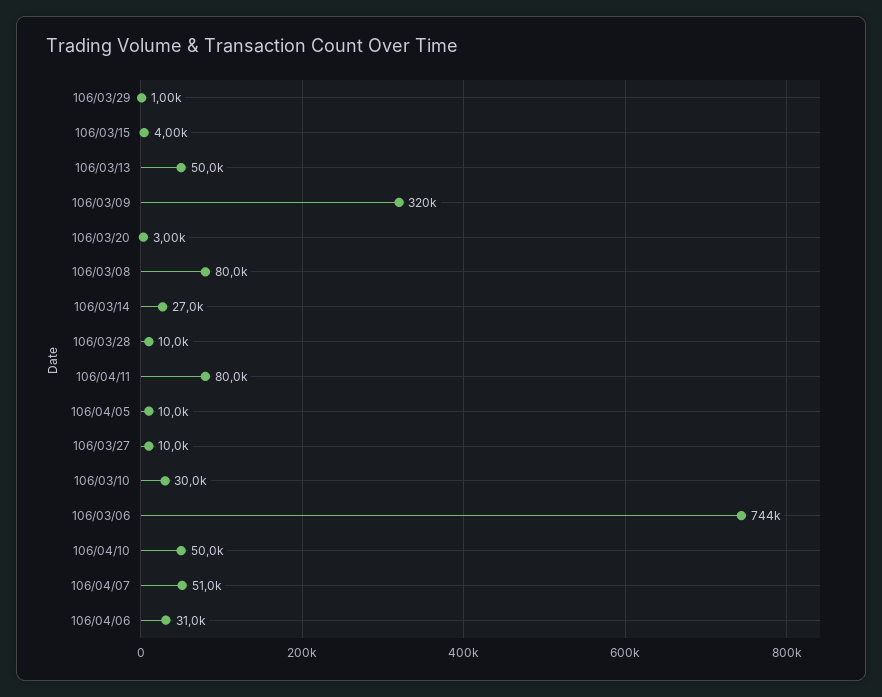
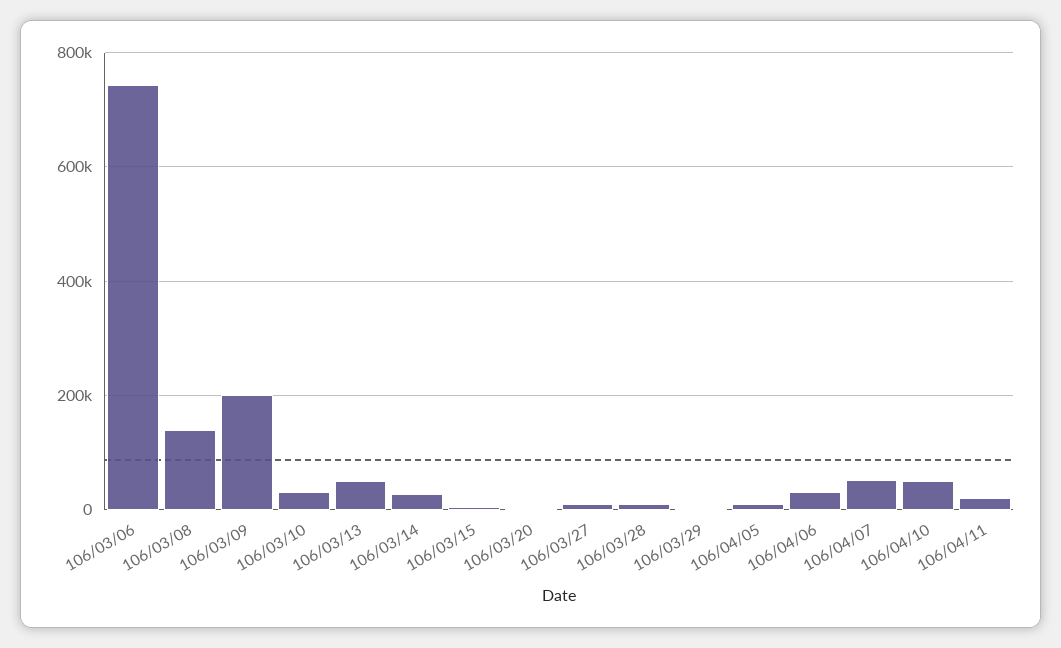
  {
    "106/03/29": 1000,
    "106/03/15": 4000,
    "106/03/13": 50000,
-   "106/03/09": 320000,
+   "106/03/09": 200000,
    "106/03/20": 3000,
-   "106/03/08": 80000,
+   "106/03/08": 140000,
    "106/03/14": 27000,
    "106/03/28": 10000,
-   "106/04/11": 80000,
+   "106/04/11": 20000,
    "106/04/05": 10000,
    "106/03/27": 10000,
    "106/03/10": 30000,
    "106/03/06": 744000,
    "106/04/10": 50000,
    "106/04/07": 51000,
    "106/04/06": 31000
  }

